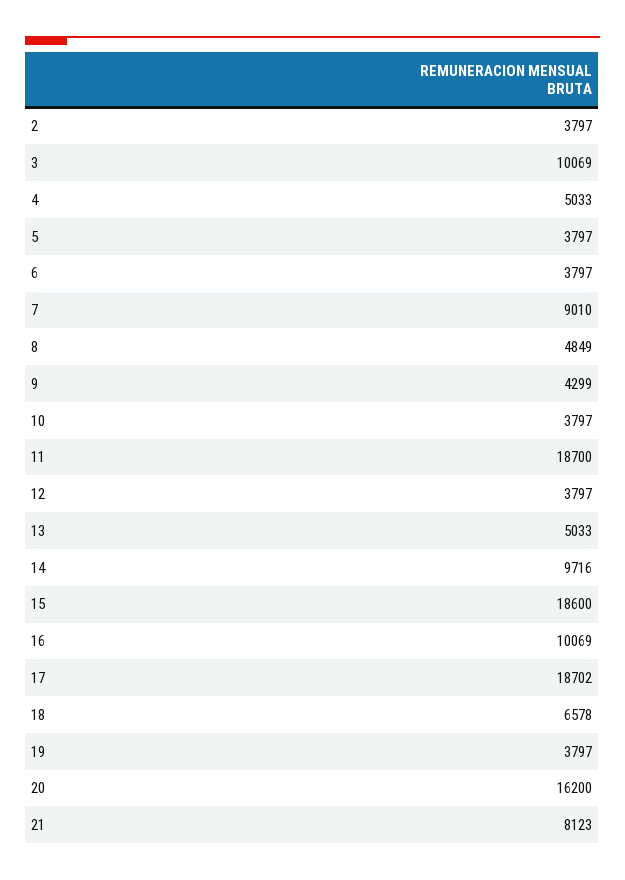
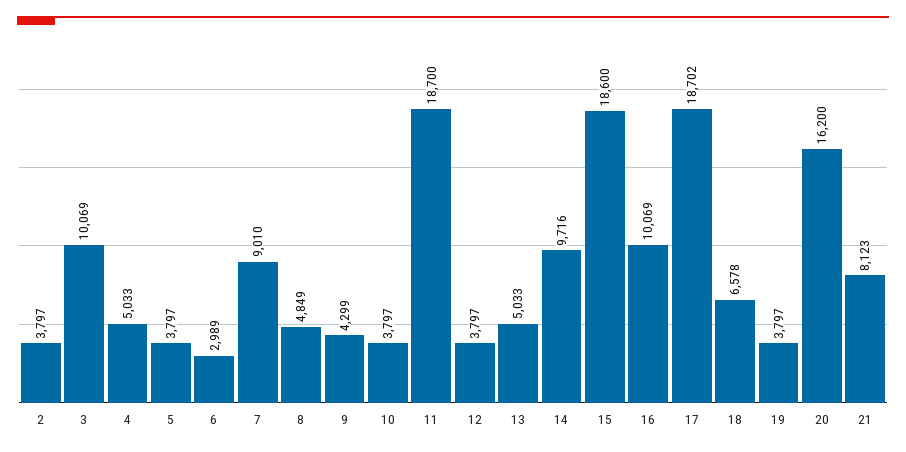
  {
    "2": 3797,
    "3": 10069,
    "4": 5033,
    "5": 3797,
-   "6": 3797,
+   "6": 2989,
    "7": 9010,
    "8": 4849,
    "9": 4299,
    "10": 3797,
    "11": 18700,
    "12": 3797,
    "13": 5033,
    "14": 9716,
    "15": 18600,
    "16": 10069,
    "17": 18702,
    "18": 6578,
    "19": 3797,
    "20": 16200,
    "21": 8123
  }

